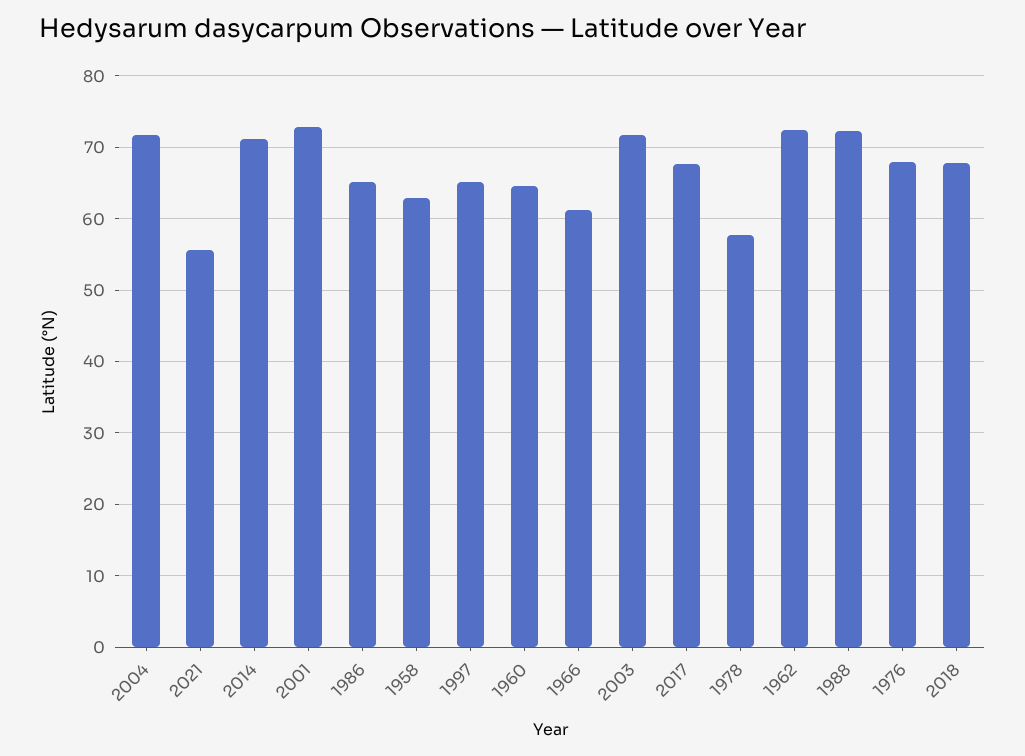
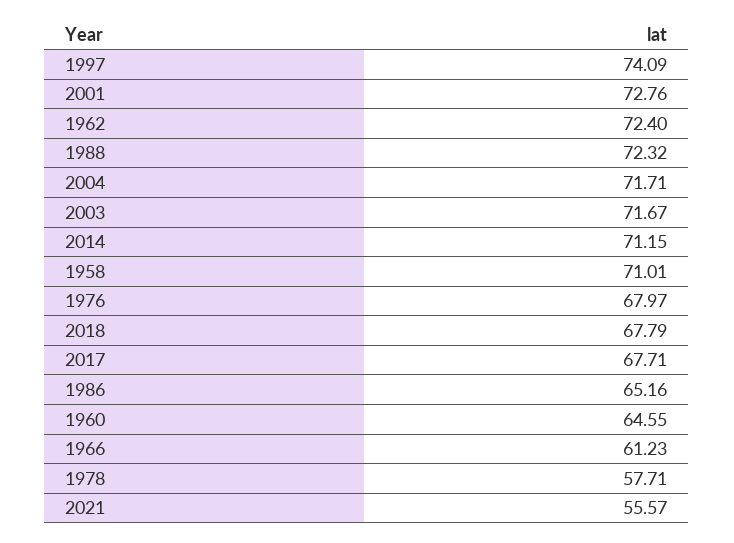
  {
    "2004": 71.71,
    "2021": 55.57,
    "2014": 71.15,
    "2001": 72.76,
    "1986": 65.16,
-   "1958": 63,
+   "1958": 71.01,
-   "1997": 65,
+   "1997": 74.09,
    "1960": 64.55,
    "1966": 61.23,
    "2003": 71.67,
    "2017": 67.71,
    "1978": 57.71,
    "1962": 72.4,
    "1988": 72.32,
    "1976": 67.97,
    "2018": 67.79
  }

